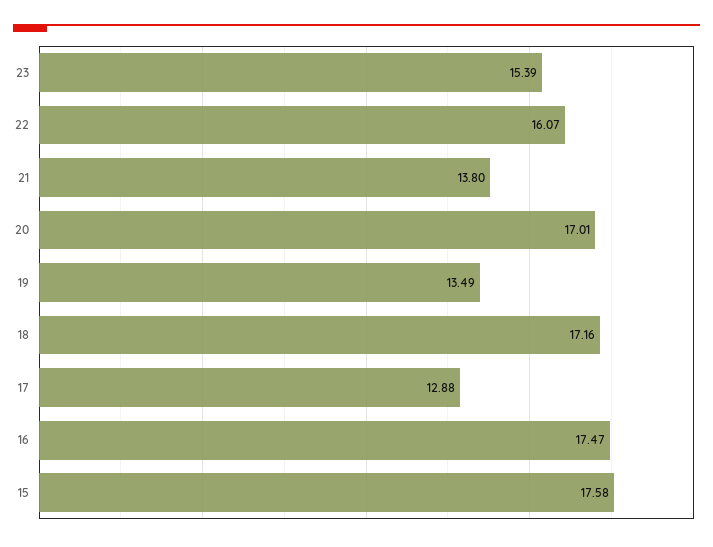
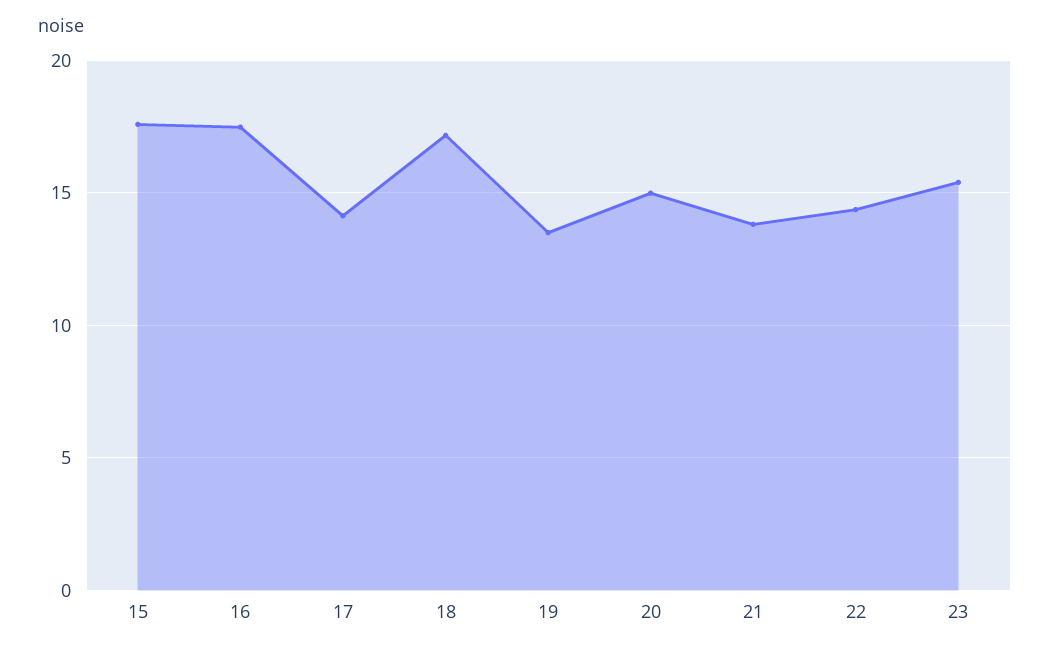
  {
    "23": 15.39,
-   "22": 16.07,
+   "22": 14.5,
    "21": 13.8,
-   "20": 17.01,
+   "20": 15,
    "19": 13.49,
    "18": 17.16,
-   "17": 12.88,
+   "17": 14,
    "16": 17.47,
    "15": 17.58
  }

